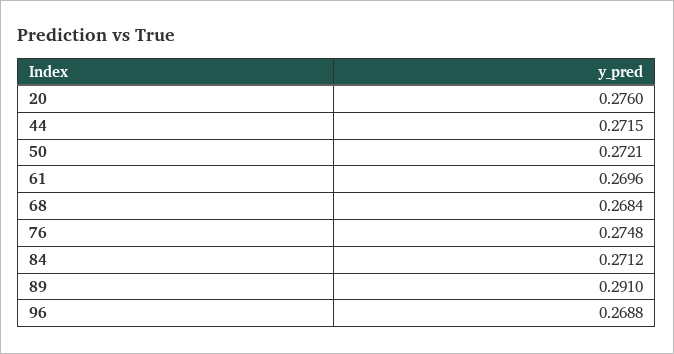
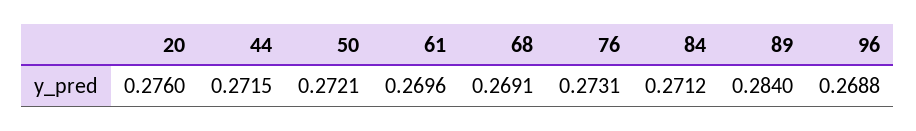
  {
    "20": 0.276,
    "44": 0.2715,
    "50": 0.2721,
    "61": 0.2696,
-   "68": 0.2684,
+   "68": 0.2691,
-   "76": 0.2748,
+   "76": 0.2731,
    "84": 0.2712,
-   "89": 0.291,
+   "89": 0.284,
    "96": 0.2688
  }

